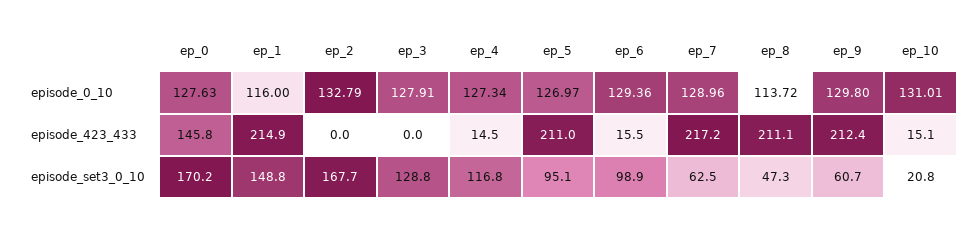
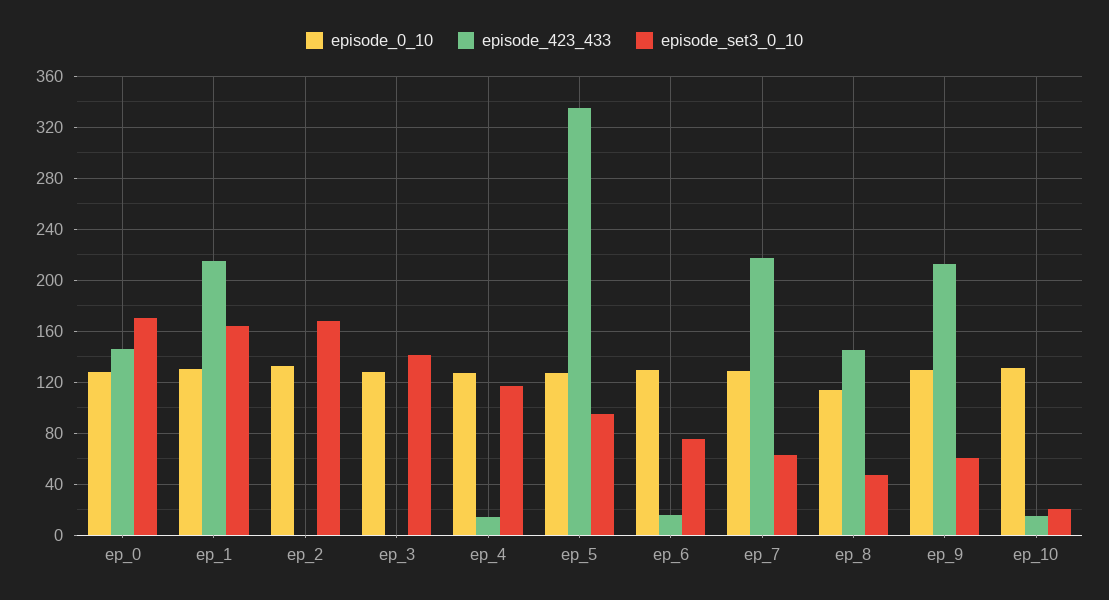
  {
    "episode_0_10": {
      "ep_0": 127.63,
-     "ep_1": 116,
+     "ep_1": 130,
      "ep_2": 132.79,
      "ep_3": 127.91,
      "ep_4": 127.34,
      "ep_5": 126.97,
      "ep_6": 129.36,
      "ep_7": 128.96,
      "ep_8": 113.72,
      "ep_9": 129.8,
      "ep_10": 131.01
    },
    "episode_423_433": {
      "ep_0": 145.8,
      "ep_1": 214.9,
      "ep_2": 0,
      "ep_3": 0,
      "ep_4": 14.5,
-     "ep_5": 211,
+     "ep_5": 335,
      "ep_6": 15.5,
      "ep_7": 217.2,
-     "ep_8": 211.1,
+     "ep_8": 145,
      "ep_9": 212.4,
      "ep_10": 15.1
    },
    "episode_set3_0_10": {
      "ep_0": 170.2,
-     "ep_1": 148.8,
+     "ep_1": 165,
      "ep_2": 167.7,
-     "ep_3": 128.8,
+     "ep_3": 140,
      "ep_4": 116.8,
      "ep_5": 95.1,
-     "ep_6": 98.9,
+     "ep_6": 75,
      "ep_7": 62.5,
      "ep_8": 47.3,
      "ep_9": 60.7,
      "ep_10": 20.8
    }
  }

